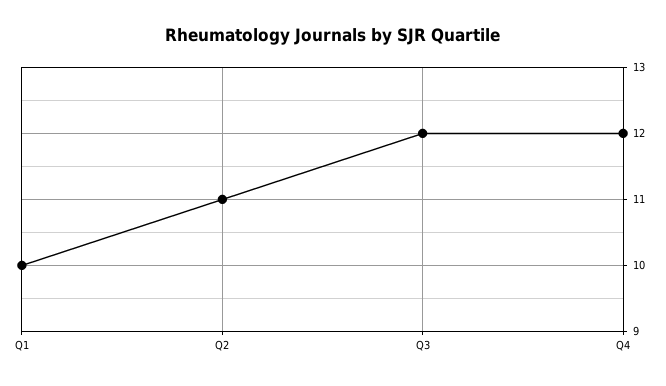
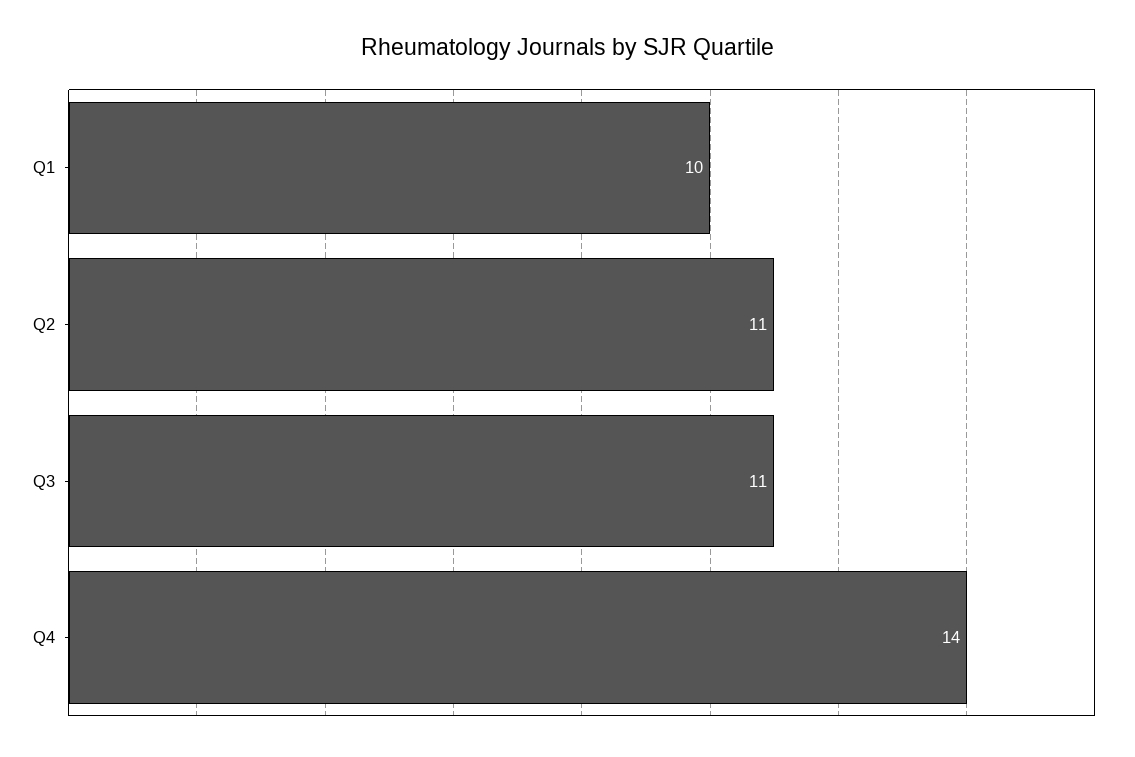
  {
    "Q1": 10,
    "Q2": 11,
-   "Q3": 12,
+   "Q3": 11,
-   "Q4": 12
+   "Q4": 14
  }

